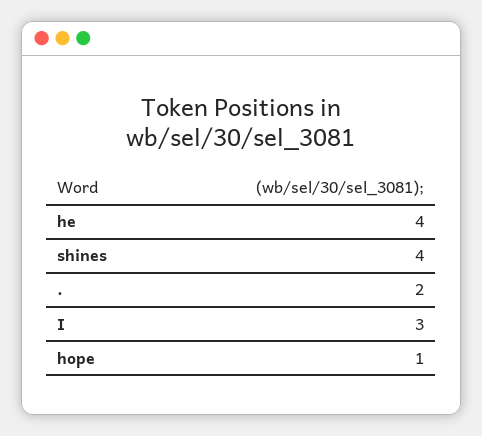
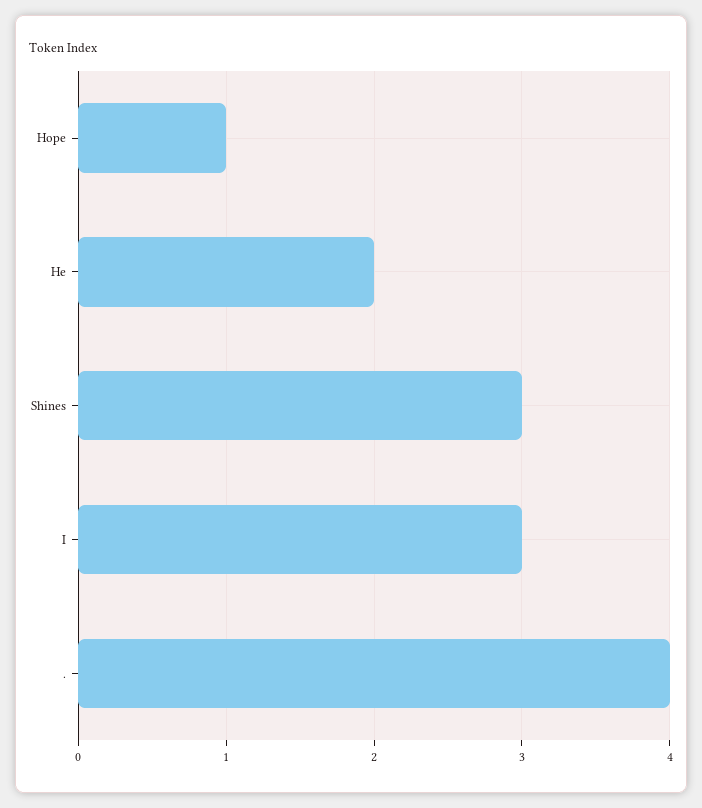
  {
-   "he": 4,
+   "he": 2,
-   "shines": 4,
+   "shines": 3,
-   ".": 2,
+   ".": 4,
    "I": 3,
    "hope": 1
  }

